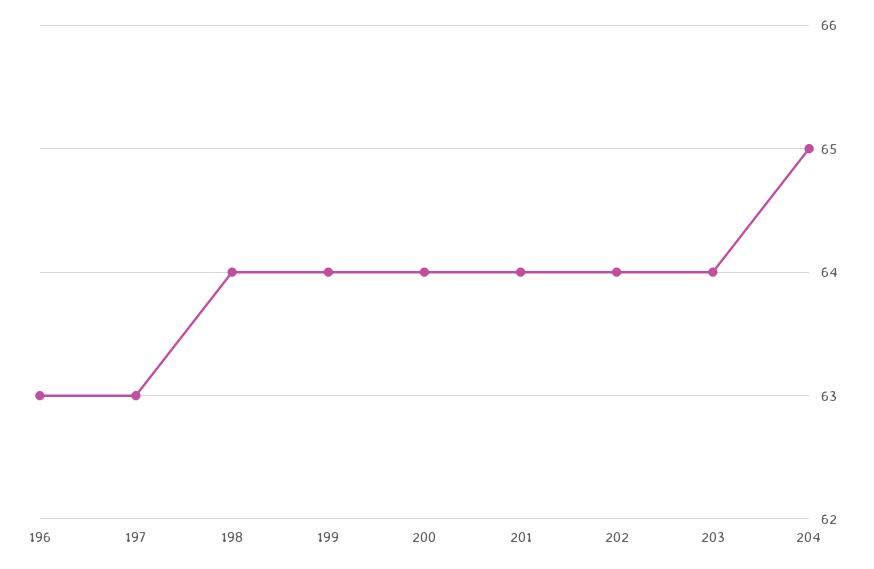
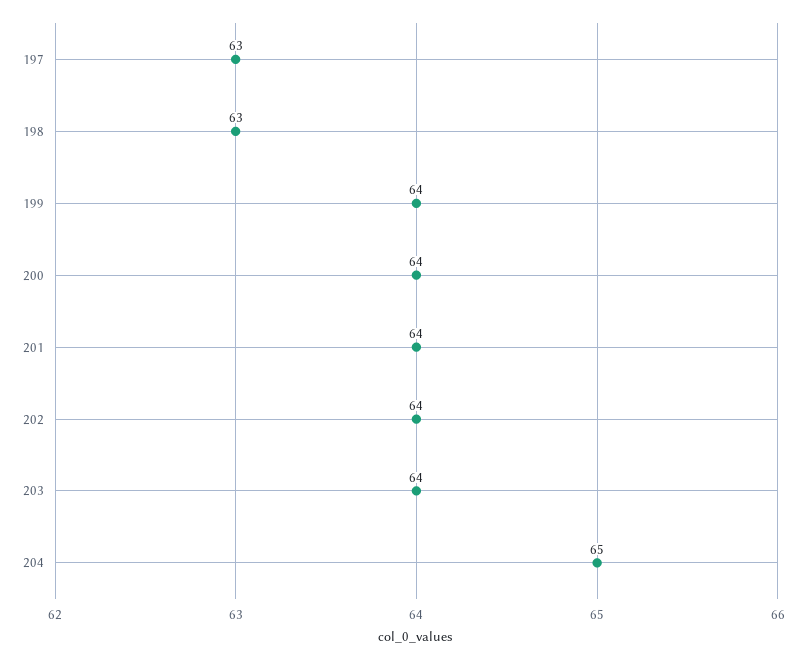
  {
-   "196": 63,
    "197": 63,
-   "198": 64,
+   "198": 63,
    "199": 64,
    "200": 64,
    "201": 64,
    "202": 64,
    "203": 64,
    "204": 65
  }

